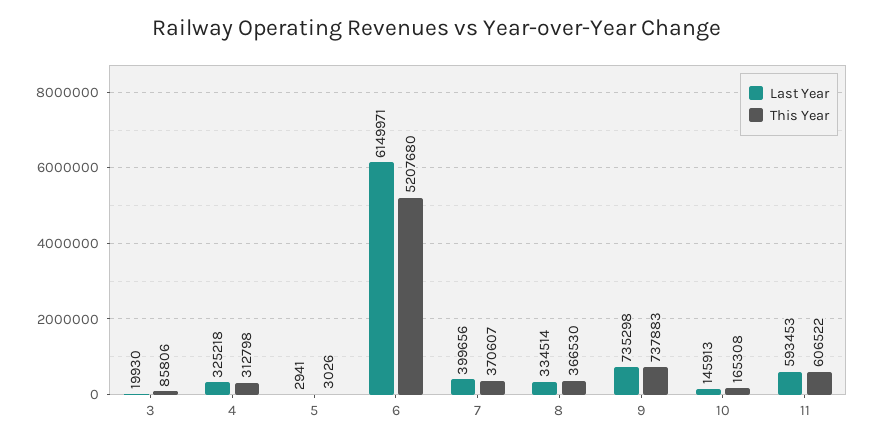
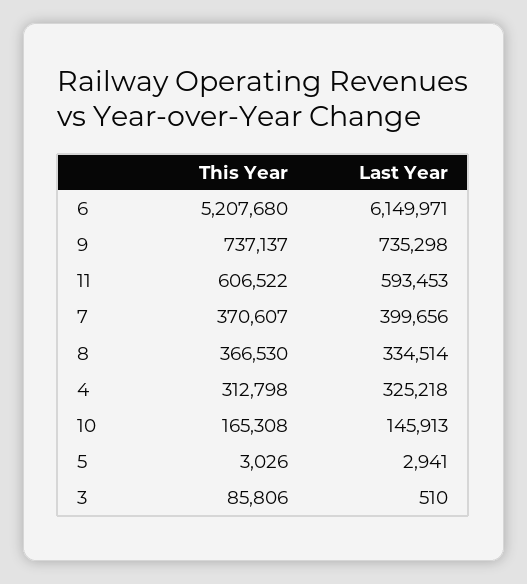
  {
    "Last Year": {
-     "3": 19930,
+     "3": 510,
      "4": 325218,
      "5": 2941,
      "6": 6149971,
      "7": 399656,
      "8": 334514,
      "9": 735298,
      "10": 145913,
      "11": 593453
    },
    "This Year": {
      "3": 85806,
      "4": 312798,
      "5": 3026,
      "6": 5207680,
      "7": 370607,
      "8": 366530,
-     "9": 737883,
+     "9": 737137,
      "10": 165308,
      "11": 606522
    }
  }

